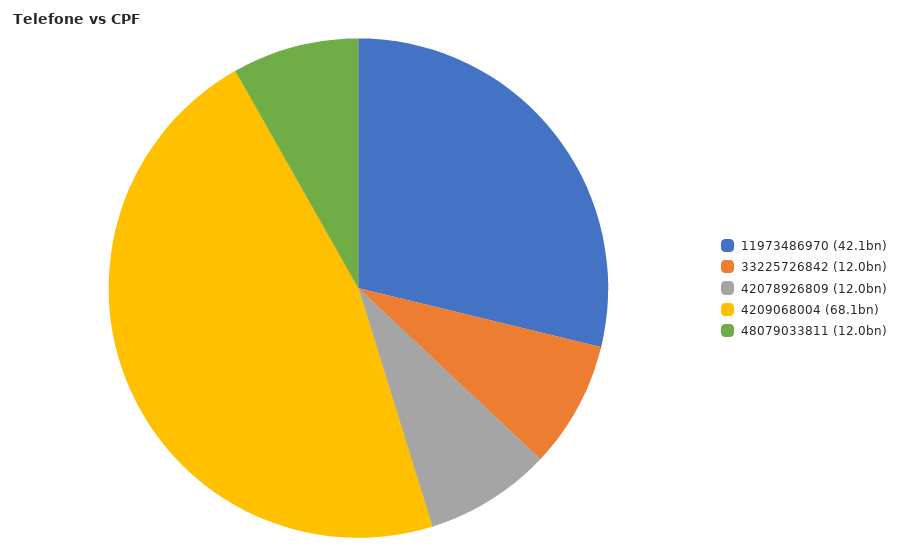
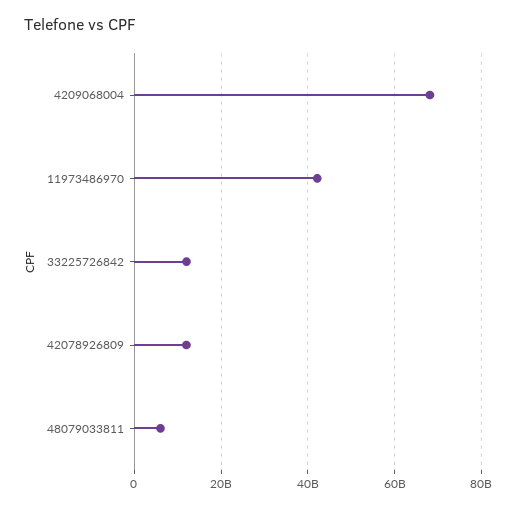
  {
    "11973486970": 42100000000,
    "33225726842": 12000000000,
    "42078926809": 12000000000,
    "4209068004": 68100000000,
-   "48079033811": 12000000000
+   "48079033811": 6000000000
  }

